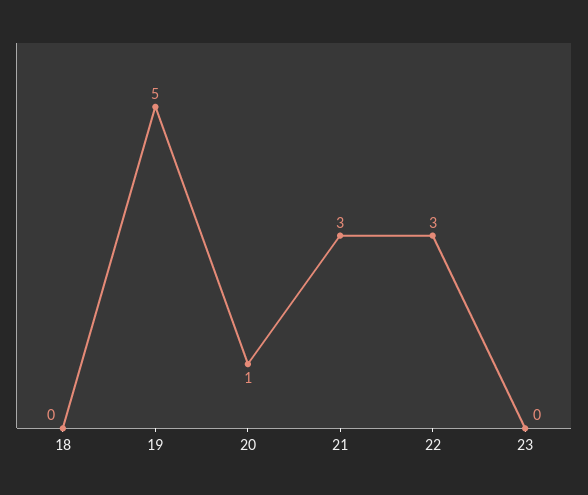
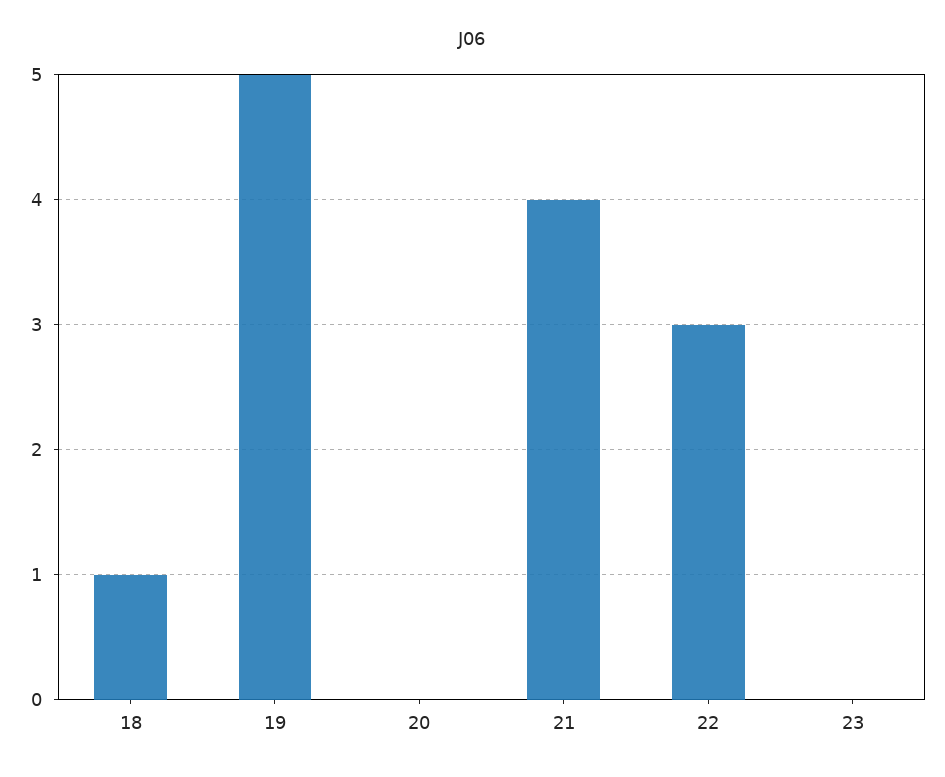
  {
-   "18": 0,
+   "18": 1,
    "19": 5,
-   "20": 1,
+   "20": 0,
-   "21": 3,
+   "21": 4,
    "22": 3,
    "23": 0
  }

